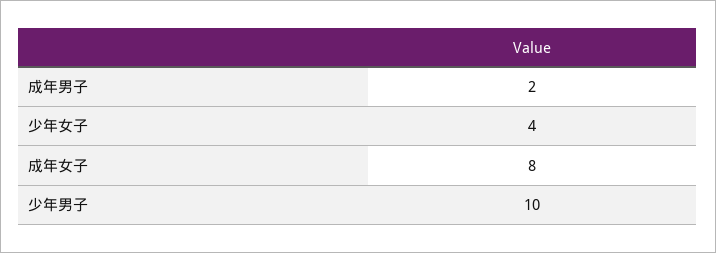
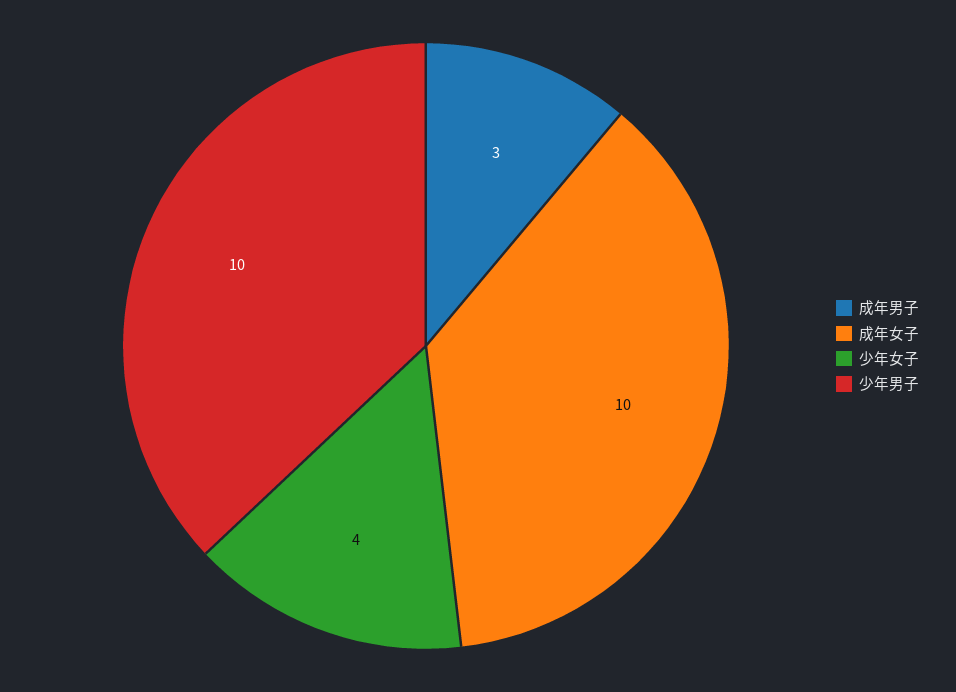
  {
-   "成年男子": 2,
+   "成年男子": 3,
    "少年女子": 4,
-   "成年女子": 8,
+   "成年女子": 10,
    "少年男子": 10
  }

